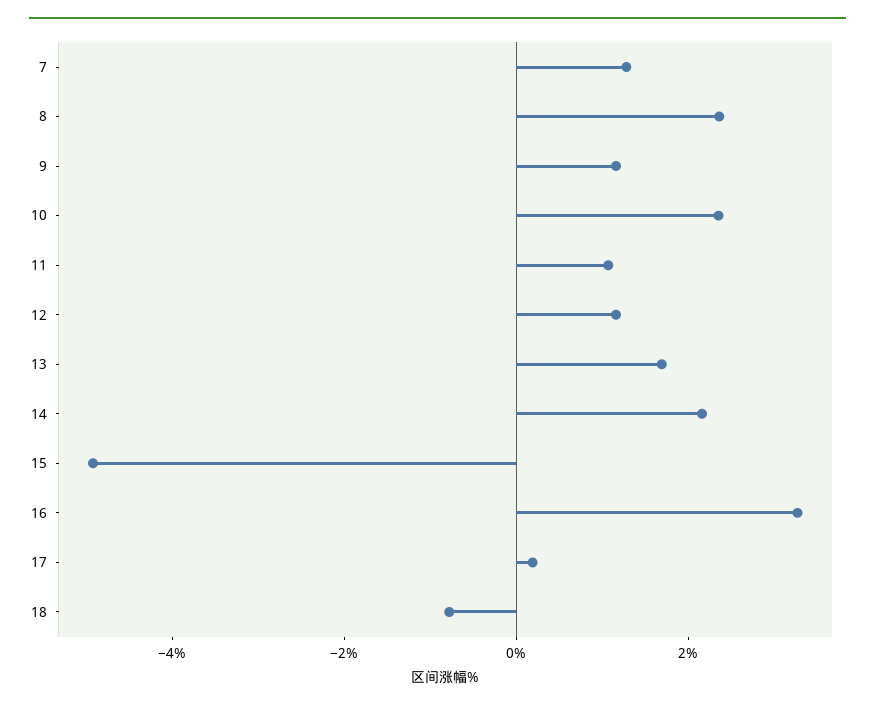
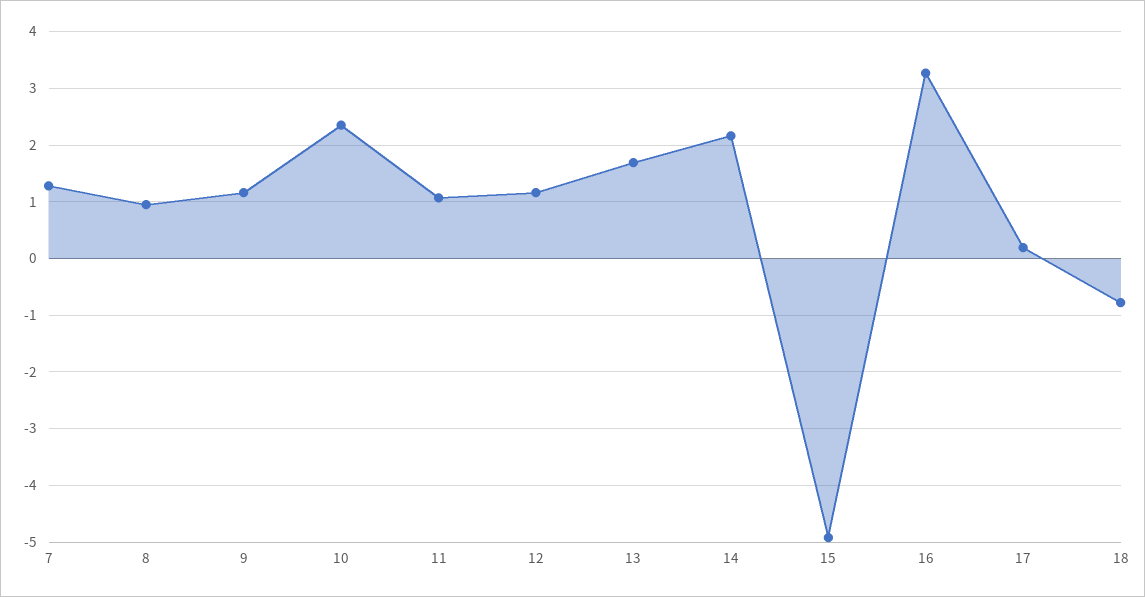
  {
    "7": 1.2,
-   "8": 2.5,
+   "8": 1,
    "9": 1.2,
    "10": 2.4,
    "11": 1,
    "12": 1.2,
    "13": 1.6,
    "14": 2.2,
    "15": -5,
    "16": 3.2,
    "17": 0.2,
    "18": -0.8
  }

